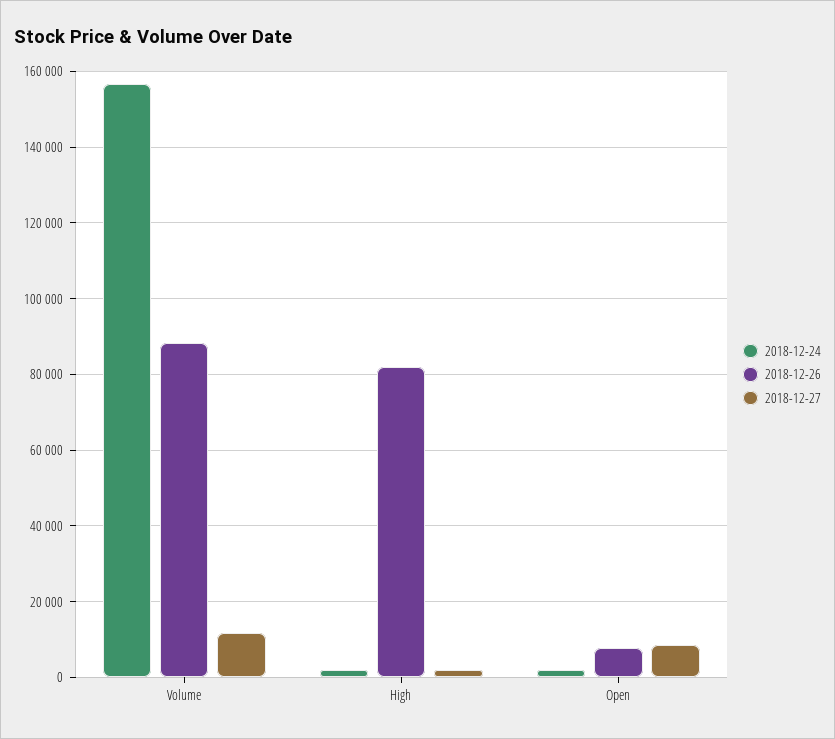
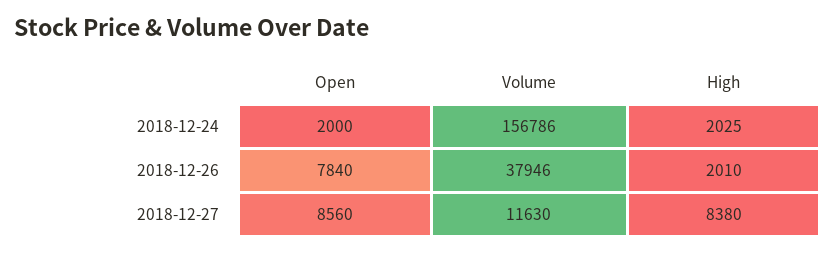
  {
    "2018-12-24": {
      "Volume": 156786,
      "High": 2025,
      "Open": 2000
    },
    "2018-12-26": {
-     "Volume": 88000,
+     "Volume": 37946,
-     "High": 82000,
+     "High": 2010,
      "Open": 7840
    },
    "2018-12-27": {
      "Volume": 11630,
-     "High": 2000,
+     "High": 8380,
      "Open": 8560
    }
  }

